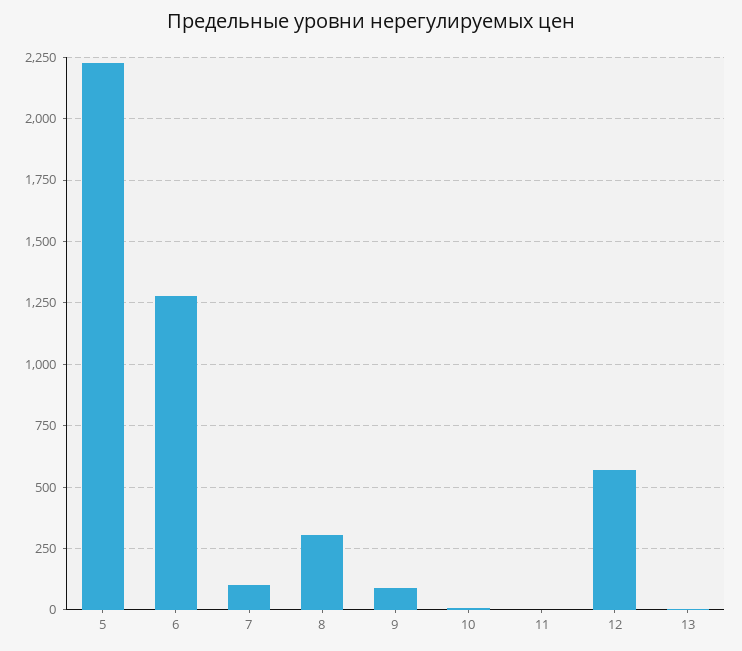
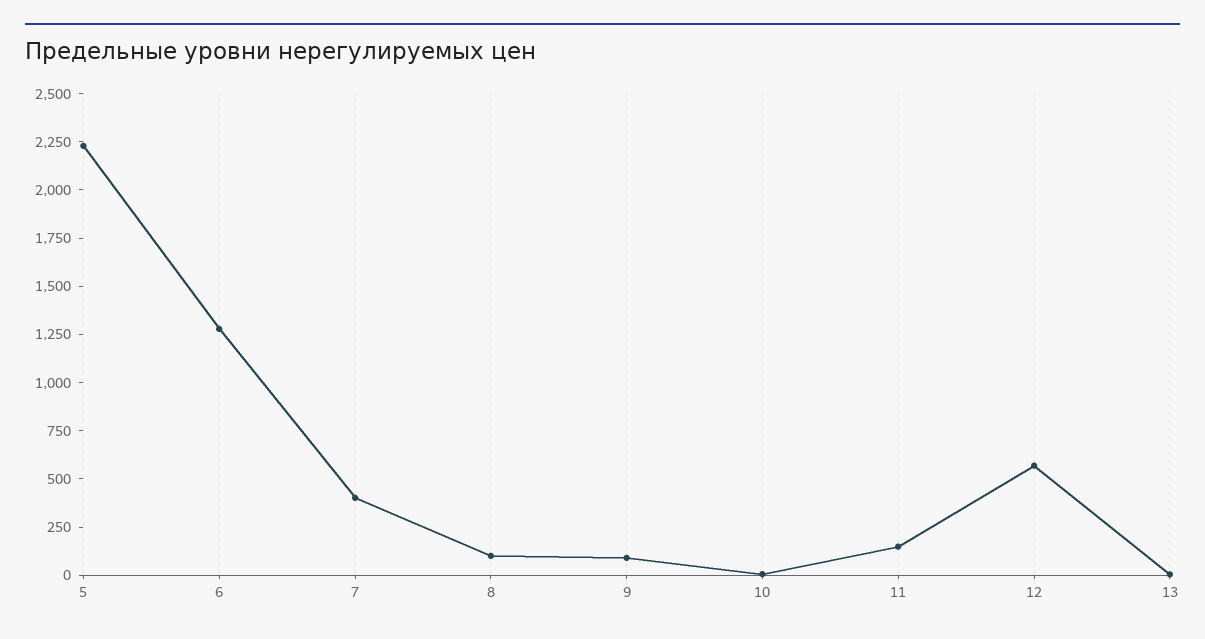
  {
    "5": 2225,
    "6": 1275,
-   "7": 100,
+   "7": 400,
-   "8": 300,
+   "8": 100,
    "9": 100,
    "10": 0,
-   "11": 0,
+   "11": 150,
    "12": 575,
    "13": 0
  }

